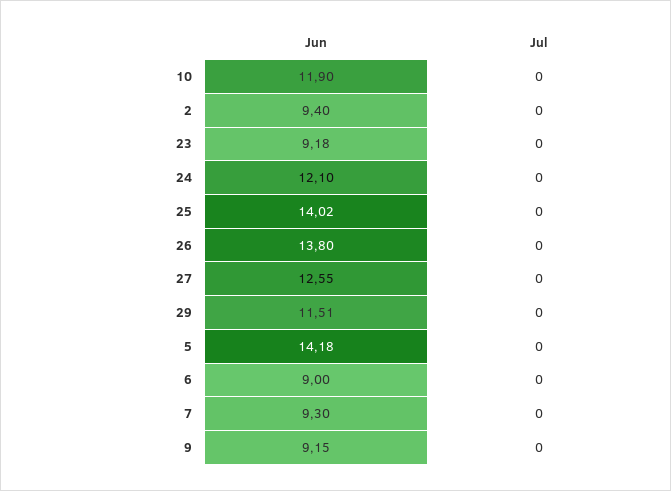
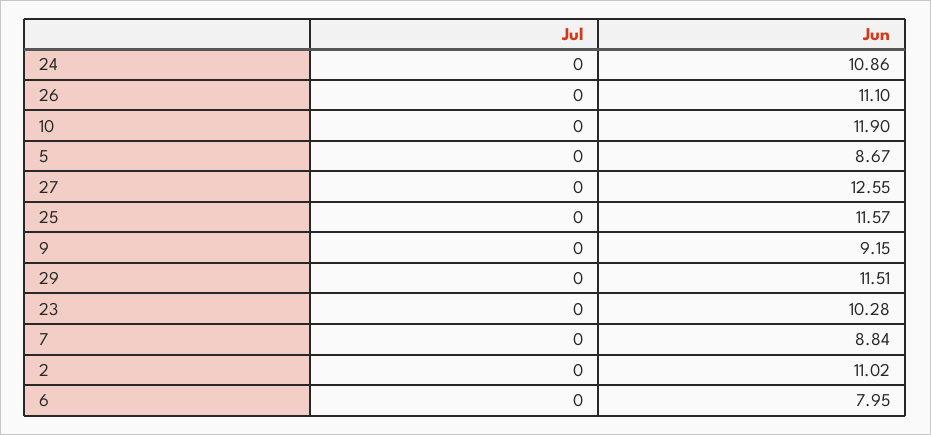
  {
    "Jun": {
      "10": 11.9,
-     "2": 9.4,
+     "2": 11.02,
-     "23": 9.18,
+     "23": 10.28,
-     "24": 12.1,
+     "24": 10.86,
-     "25": 14.02,
+     "25": 11.57,
-     "26": 13.8,
+     "26": 11.1,
      "27": 12.55,
      "29": 11.51,
-     "5": 14.18,
+     "5": 8.67,
-     "6": 9,
+     "6": 7.95,
-     "7": 9.3,
+     "7": 8.84,
      "9": 9.15
    },
    "Jul": {
      "10": 0,
      "2": 0,
      "23": 0,
      "24": 0,
      "25": 0,
      "26": 0,
      "27": 0,
      "29": 0,
      "5": 0,
      "6": 0,
      "7": 0,
      "9": 0
    }
  }

